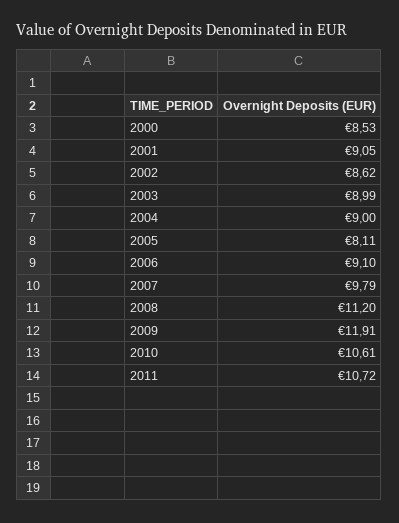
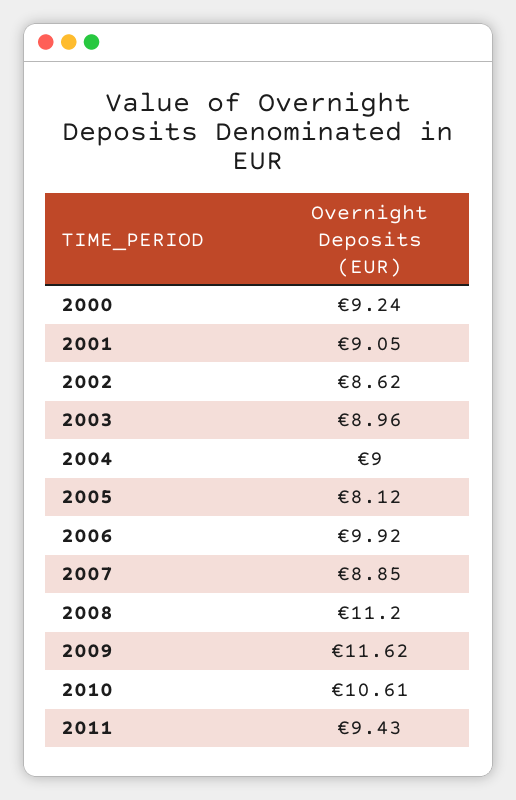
  {
-   "2000": 8.53,
+   "2000": 9.24,
    "2001": 9.05,
    "2002": 8.62,
-   "2003": 8.99,
+   "2003": 8.96,
    "2004": 9,
-   "2005": 8.11,
+   "2005": 8.12,
-   "2006": 9.1,
+   "2006": 9.92,
-   "2007": 9.79,
+   "2007": 8.85,
    "2008": 11.2,
-   "2009": 11.91,
+   "2009": 11.62,
    "2010": 10.61,
-   "2011": 10.72
+   "2011": 9.43
  }

